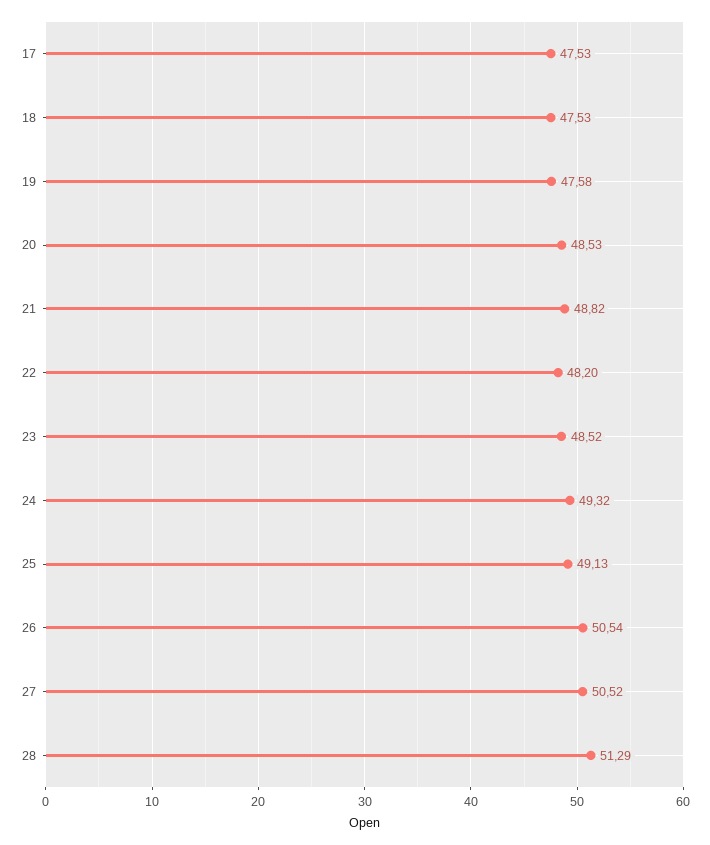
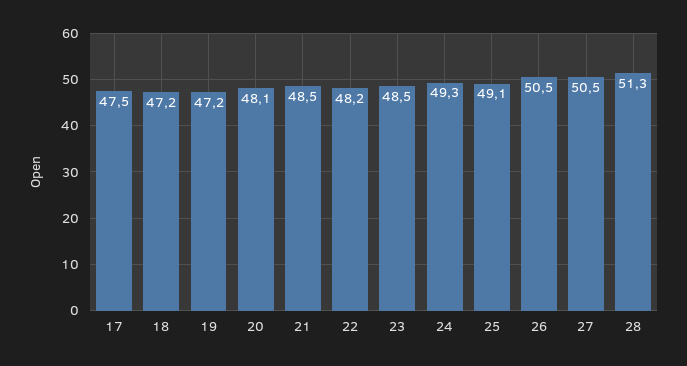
  {
    "17": 47.53,
-   "18": 47.53,
+   "18": 47.2,
-   "19": 47.58,
+   "19": 47.2,
-   "20": 48.53,
+   "20": 48.1,
-   "21": 48.82,
+   "21": 48.5,
    "22": 48.2,
    "23": 48.52,
    "24": 49.32,
    "25": 49.13,
    "26": 50.54,
    "27": 50.52,
    "28": 51.29
  }

